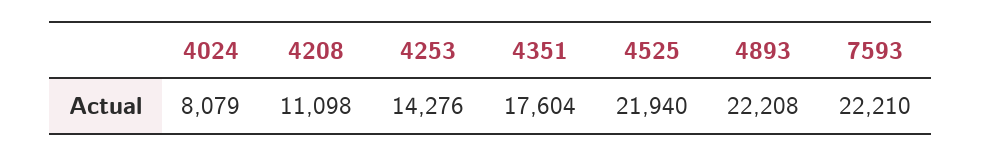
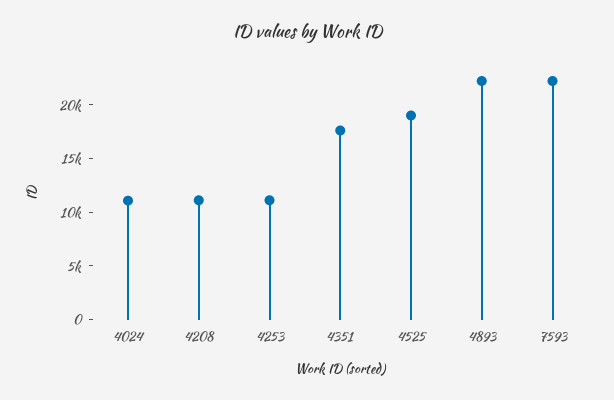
  {
-   "4024": 8079,
+   "4024": 11000,
    "4208": 11098,
-   "4253": 14276,
+   "4253": 11000,
    "4351": 17604,
-   "4525": 21940,
+   "4525": 19000,
    "4893": 22208,
    "7593": 22210
  }

